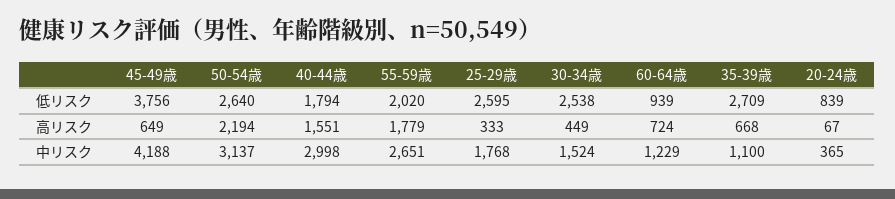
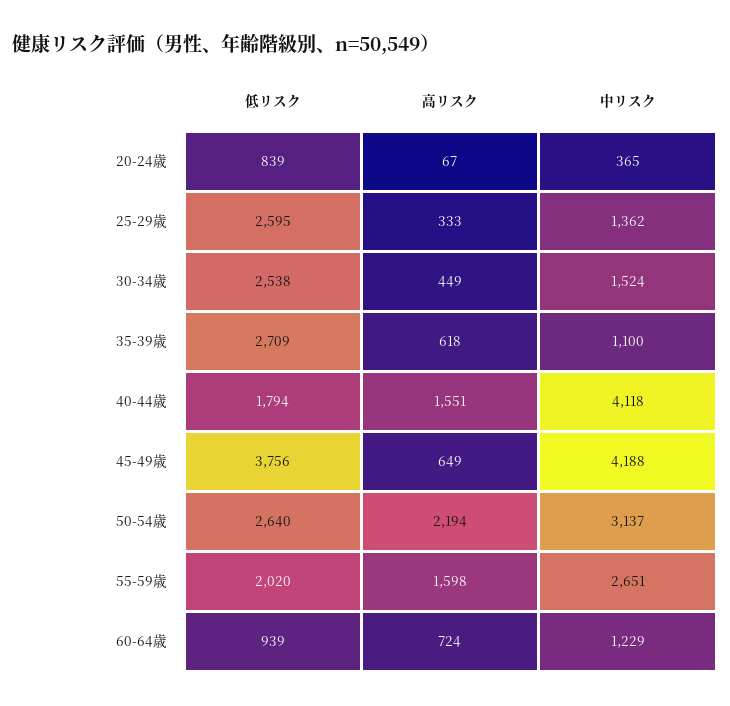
  {
    "45-49歳": {
      "低リスク": 3756,
      "高リスク": 649,
      "中リスク": 4188
    },
    "50-54歳": {
      "低リスク": 2640,
      "高リスク": 2194,
      "中リスク": 3137
    },
    "40-44歳": {
      "低リスク": 1794,
      "高リスク": 1551,
-     "中リスク": 2998
+     "中リスク": 4118
    },
    "55-59歳": {
      "低リスク": 2020,
-     "高リスク": 1779,
+     "高リスク": 1598,
      "中リスク": 2651
    },
    "25-29歳": {
      "低リスク": 2595,
      "高リスク": 333,
-     "中リスク": 1768
+     "中リスク": 1362
    },
    "30-34歳": {
      "低リスク": 2538,
      "高リスク": 449,
      "中リスク": 1524
    },
    "60-64歳": {
      "低リスク": 939,
      "高リスク": 724,
      "中リスク": 1229
    },
    "35-39歳": {
      "低リスク": 2709,
-     "高リスク": 668,
+     "高リスク": 618,
      "中リスク": 1100
    },
    "20-24歳": {
      "低リスク": 839,
      "高リスク": 67,
      "中リスク": 365
    }
  }

